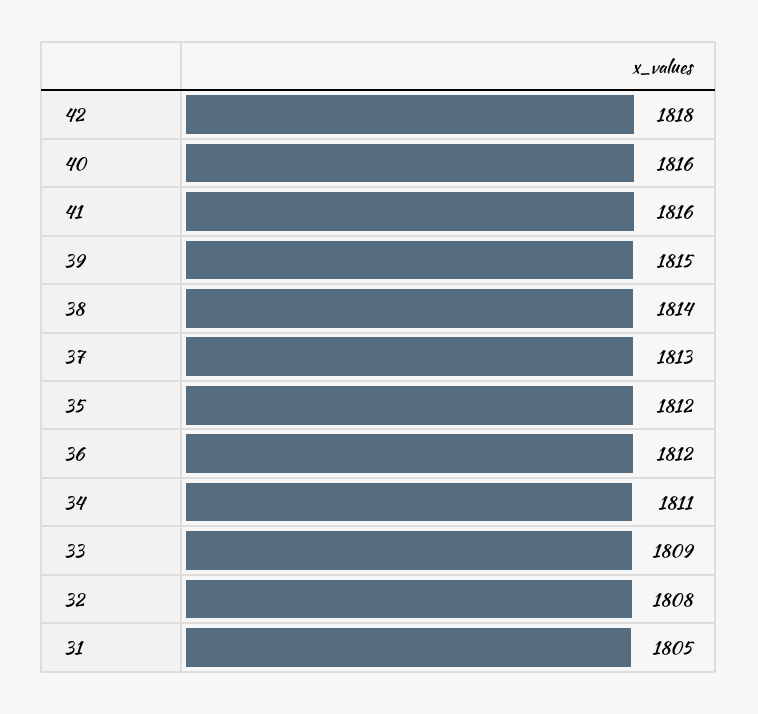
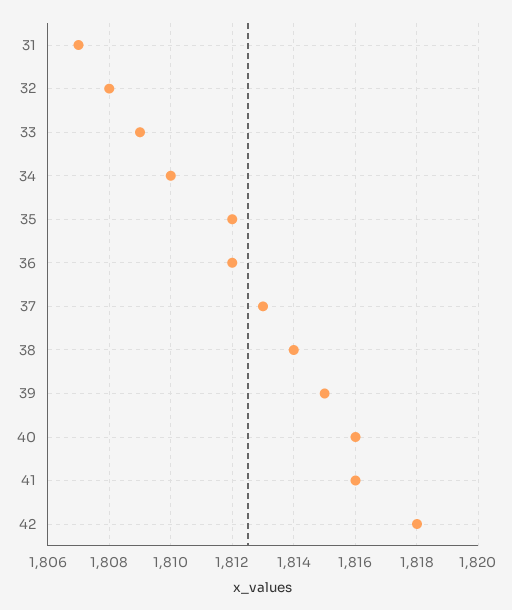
  {
    "42": 1818,
    "40": 1816,
    "41": 1816,
    "39": 1815,
    "38": 1814,
    "37": 1813,
    "35": 1812,
    "36": 1812,
-   "34": 1811,
+   "34": 1810,
    "33": 1809,
    "32": 1808,
-   "31": 1805
+   "31": 1807
  }

